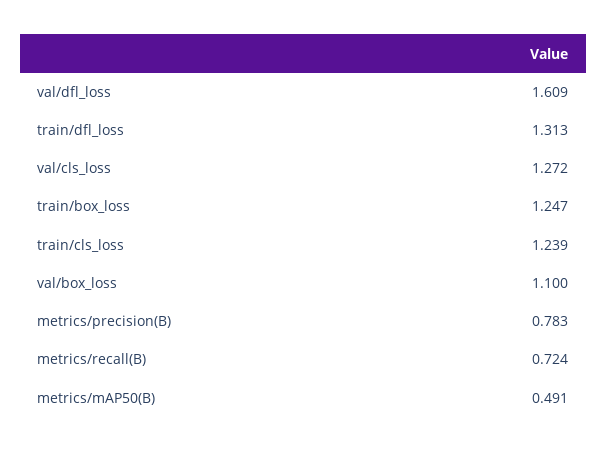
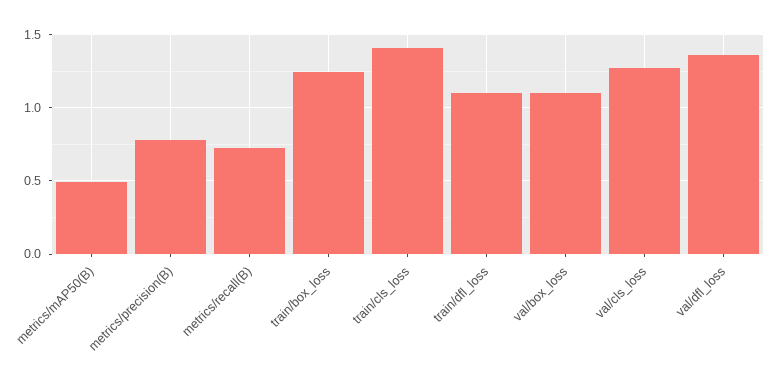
  {
-   "val/dfl_loss": 1.609,
+   "val/dfl_loss": 1.35,
-   "train/dfl_loss": 1.313,
+   "train/dfl_loss": 1.1,
    "val/cls_loss": 1.272,
    "train/box_loss": 1.247,
-   "train/cls_loss": 1.239,
+   "train/cls_loss": 1.4,
    "val/box_loss": 1.1,
    "metrics/precision(B)": 0.783,
    "metrics/recall(B)": 0.724,
    "metrics/mAP50(B)": 0.491
  }

